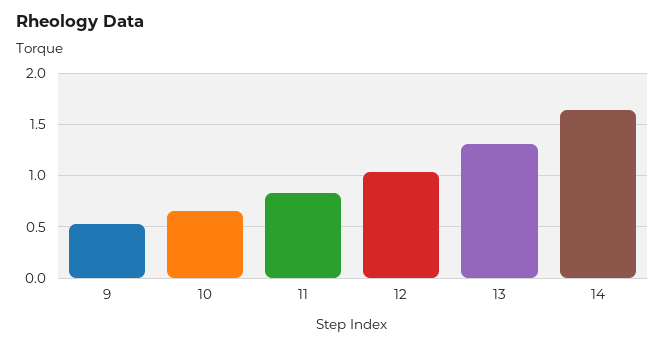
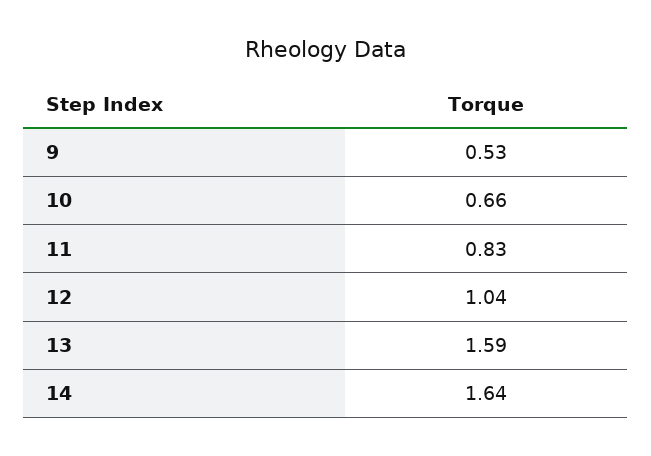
  {
    "9": 0.53,
    "10": 0.66,
    "11": 0.83,
    "12": 1.04,
-   "13": 1.3,
+   "13": 1.59,
    "14": 1.64
  }

